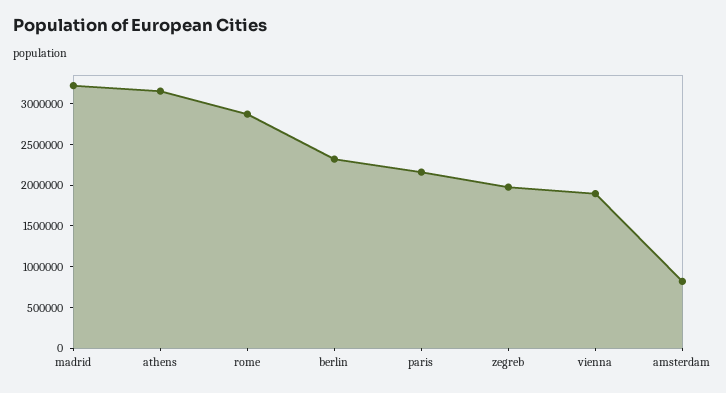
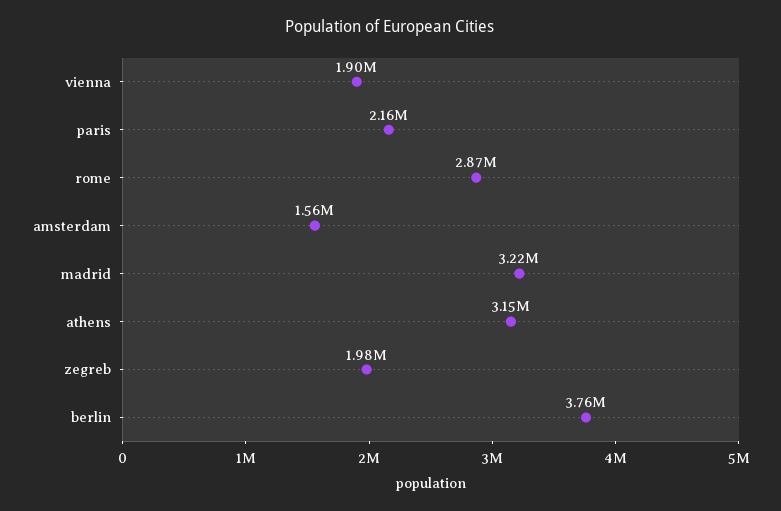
  {
    "madrid": 3220000,
    "athens": 3150000,
    "rome": 2870000,
-   "berlin": 2300000,
+   "berlin": 3760000,
    "paris": 2160000,
    "zegreb": 1980000,
    "vienna": 1900000,
-   "amsterdam": 800000
+   "amsterdam": 1560000
  }

